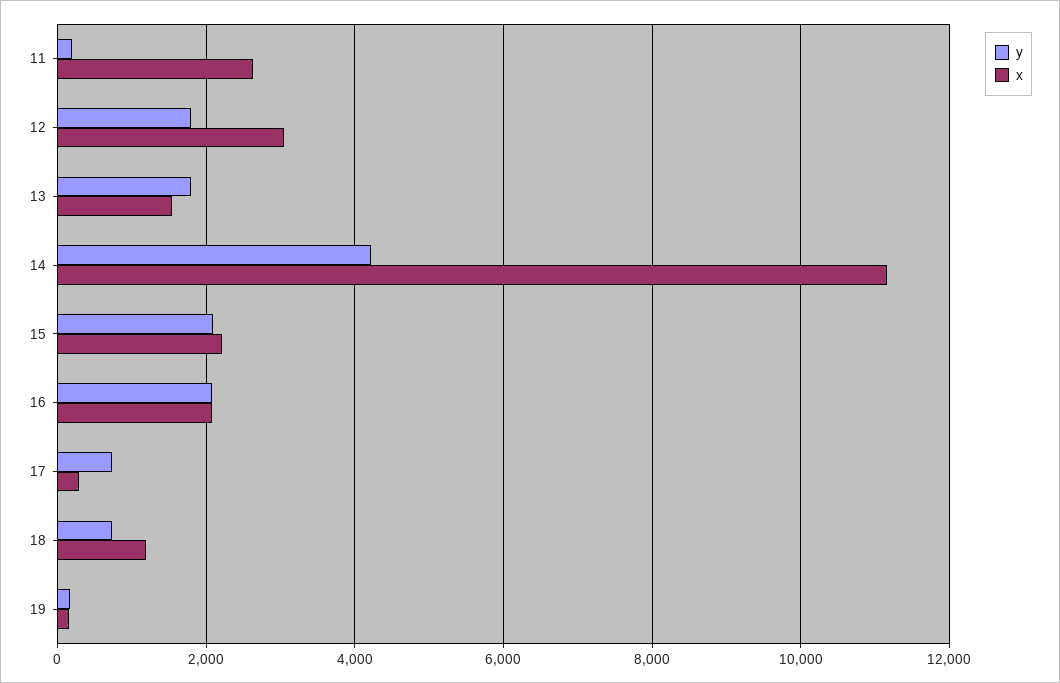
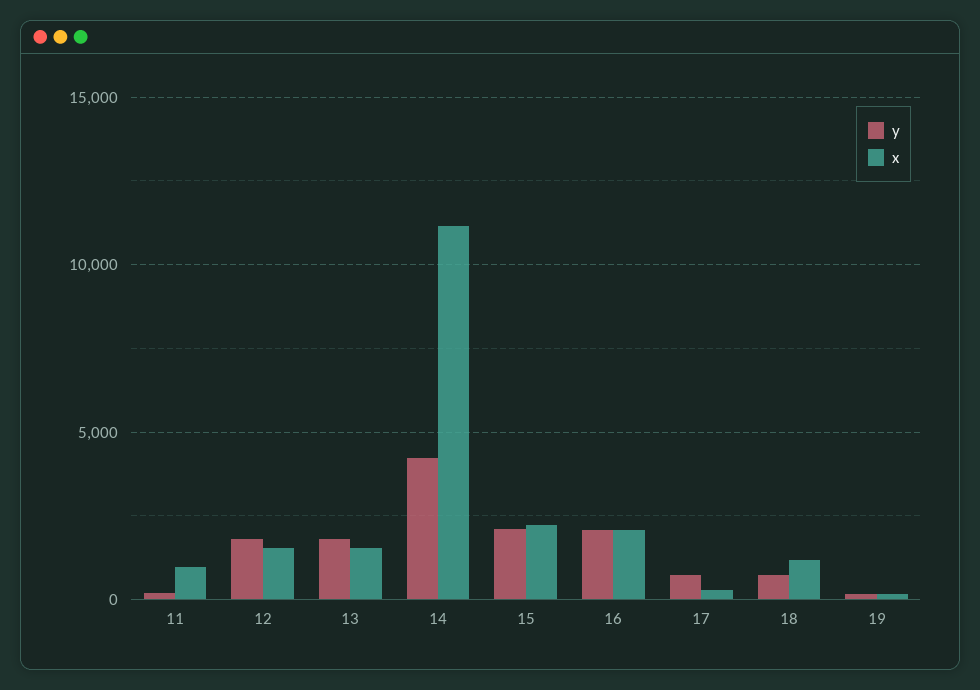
  {
    "y": {
      "11": 200,
      "12": 1800,
      "13": 1800,
      "14": 4200,
      "15": 2000,
      "16": 2000,
      "17": 800,
      "18": 800,
      "19": 200
    },
    "x": {
-     "11": 2600,
+     "11": 1000,
-     "12": 3000,
+     "12": 1500,
      "13": 1600,
      "14": 11200,
      "15": 2200,
      "16": 2000,
      "17": 200,
      "18": 1200,
      "19": 200
    }
  }

